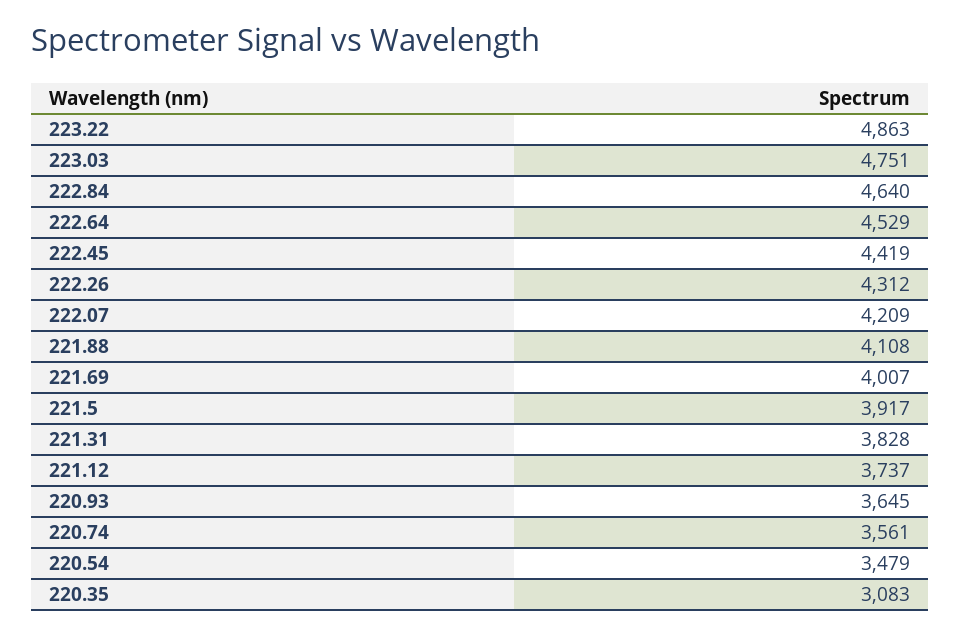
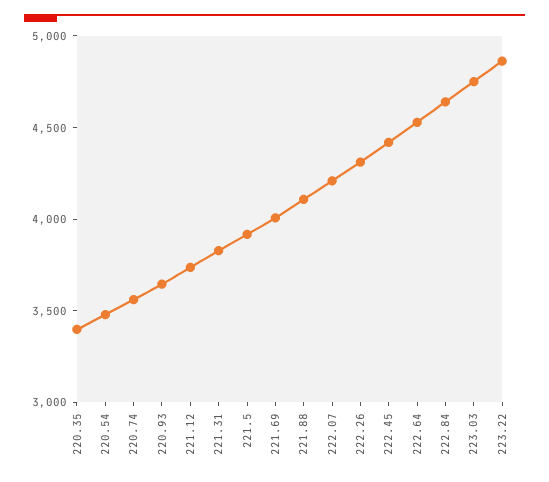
  {
    "223.22": 4863,
    "223.03": 4751,
    "222.84": 4640,
    "222.64": 4529,
    "222.45": 4419,
    "222.26": 4312,
    "222.07": 4209,
    "221.88": 4108,
    "221.69": 4007,
    "221.5": 3917,
    "221.31": 3828,
    "221.12": 3737,
    "220.93": 3645,
    "220.74": 3561,
    "220.54": 3479,
-   "220.35": 3083
+   "220.35": 3400
  }

